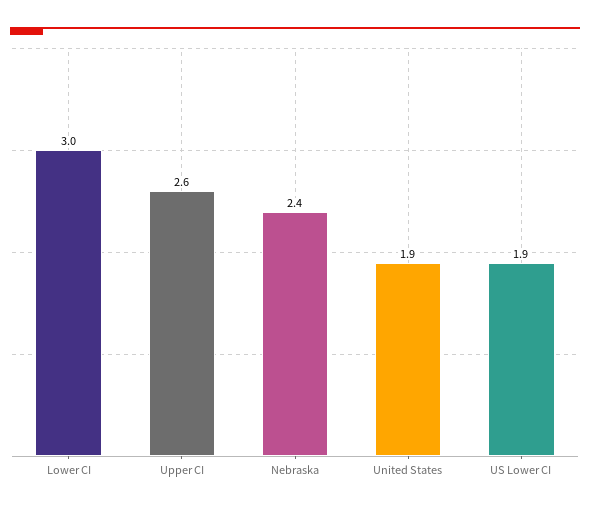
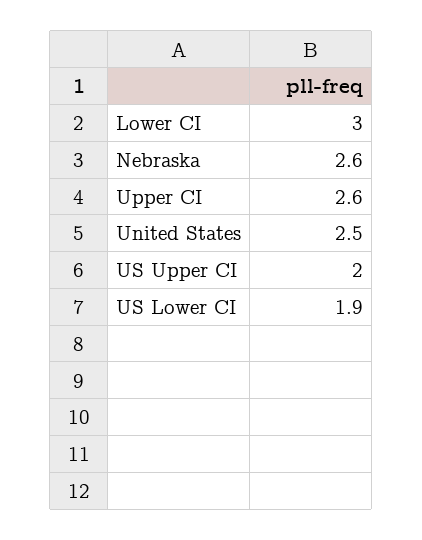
  {
    "Lower CI": 3,
    "Upper CI": 2.6,
-   "Nebraska": 2.4,
+   "Nebraska": 2.6,
-   "United States": 1.9,
+   "United States": 2.5,
-   "US Lower CI": 1.9
+   "US Lower CI": 1.9,
+   "US Upper CI": 2
  }

